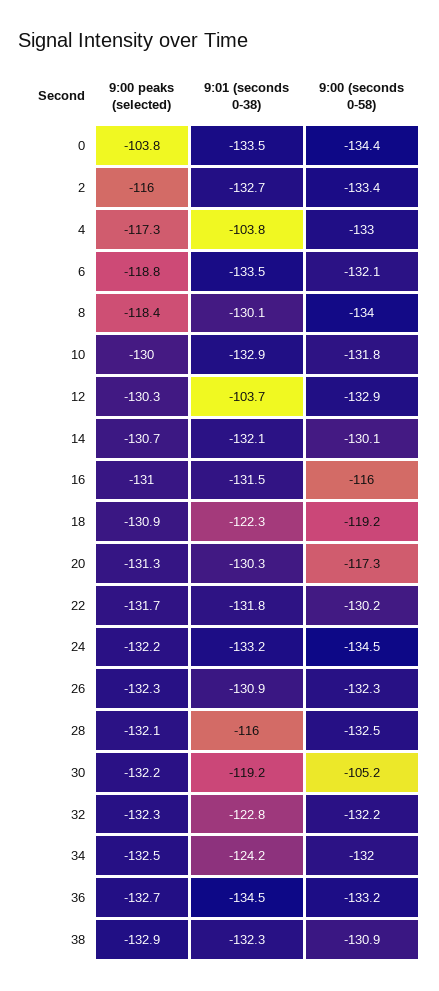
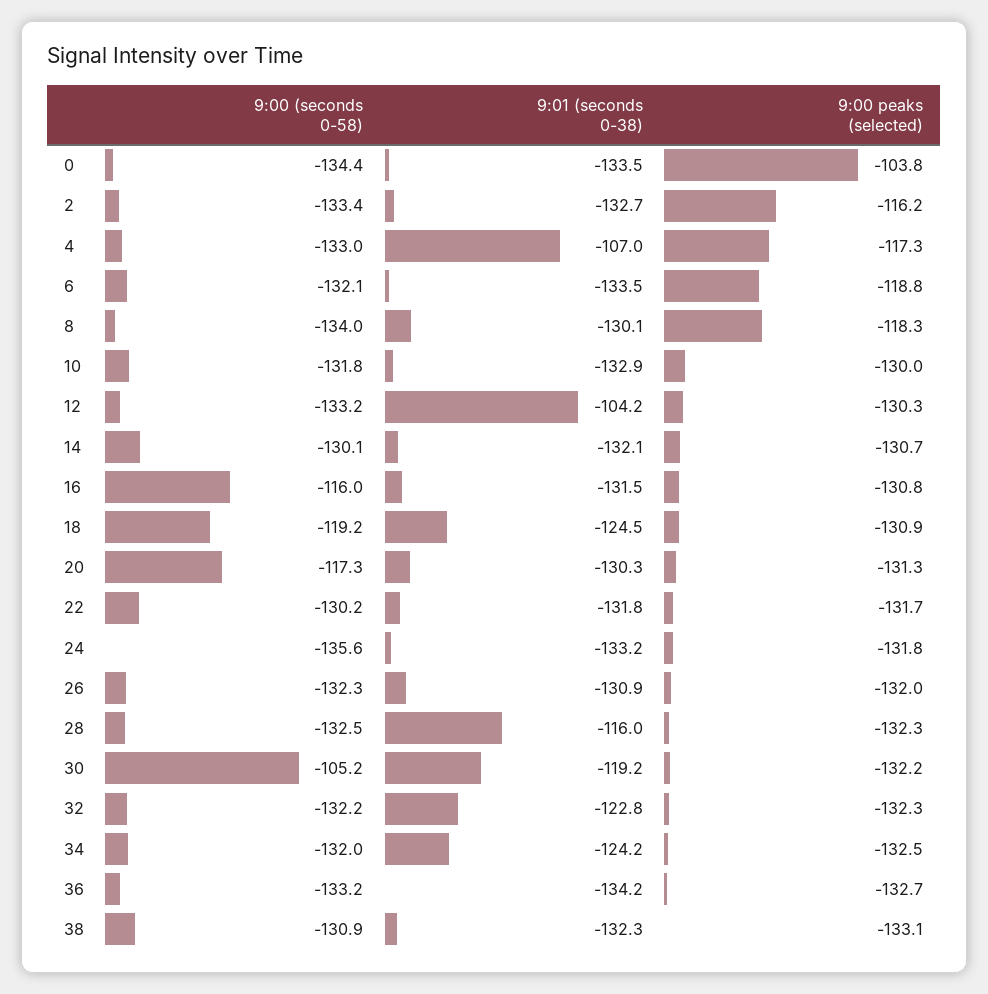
  {
    "9:00 peaks (selected)": {
      "0": -103.8,
-     "2": -116,
+     "2": -116.2,
      "4": -117.3,
      "6": -118.8,
-     "8": -118.4,
+     "8": -118.3,
      "10": -130,
      "12": -130.3,
      "14": -130.7,
-     "16": -131,
+     "16": -130.8,
      "18": -130.9,
      "20": -131.3,
      "22": -131.7,
-     "24": -132.2,
+     "24": -131.8,
-     "26": -132.3,
+     "26": -132,
-     "28": -132.1,
+     "28": -132.3,
      "30": -132.2,
      "32": -132.3,
      "34": -132.5,
      "36": -132.7,
-     "38": -132.9
+     "38": -133.1
    },
    "9:01 (seconds 0-38)": {
      "0": -133.5,
      "2": -132.7,
-     "4": -103.8,
+     "4": -107,
      "6": -133.5,
      "8": -130.1,
      "10": -132.9,
-     "12": -103.7,
+     "12": -104.2,
      "14": -132.1,
      "16": -131.5,
-     "18": -122.3,
+     "18": -124.5,
      "20": -130.3,
      "22": -131.8,
      "24": -133.2,
      "26": -130.9,
      "28": -116,
      "30": -119.2,
      "32": -122.8,
      "34": -124.2,
-     "36": -134.5,
+     "36": -134.2,
      "38": -132.3
    },
    "9:00 (seconds 0-58)": {
      "0": -134.4,
      "2": -133.4,
      "4": -133,
      "6": -132.1,
      "8": -134,
      "10": -131.8,
-     "12": -132.9,
+     "12": -133.2,
      "14": -130.1,
      "16": -116,
      "18": -119.2,
      "20": -117.3,
      "22": -130.2,
-     "24": -134.5,
+     "24": -135.6,
      "26": -132.3,
      "28": -132.5,
      "30": -105.2,
      "32": -132.2,
      "34": -132,
      "36": -133.2,
      "38": -130.9
    }
  }

